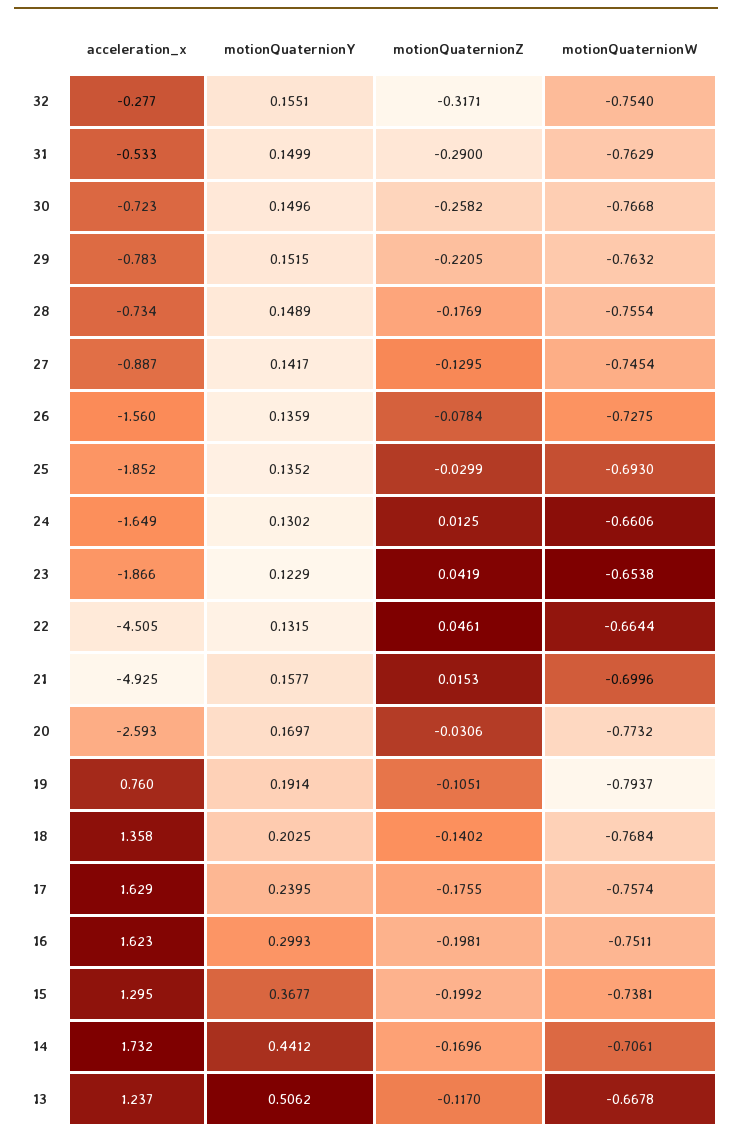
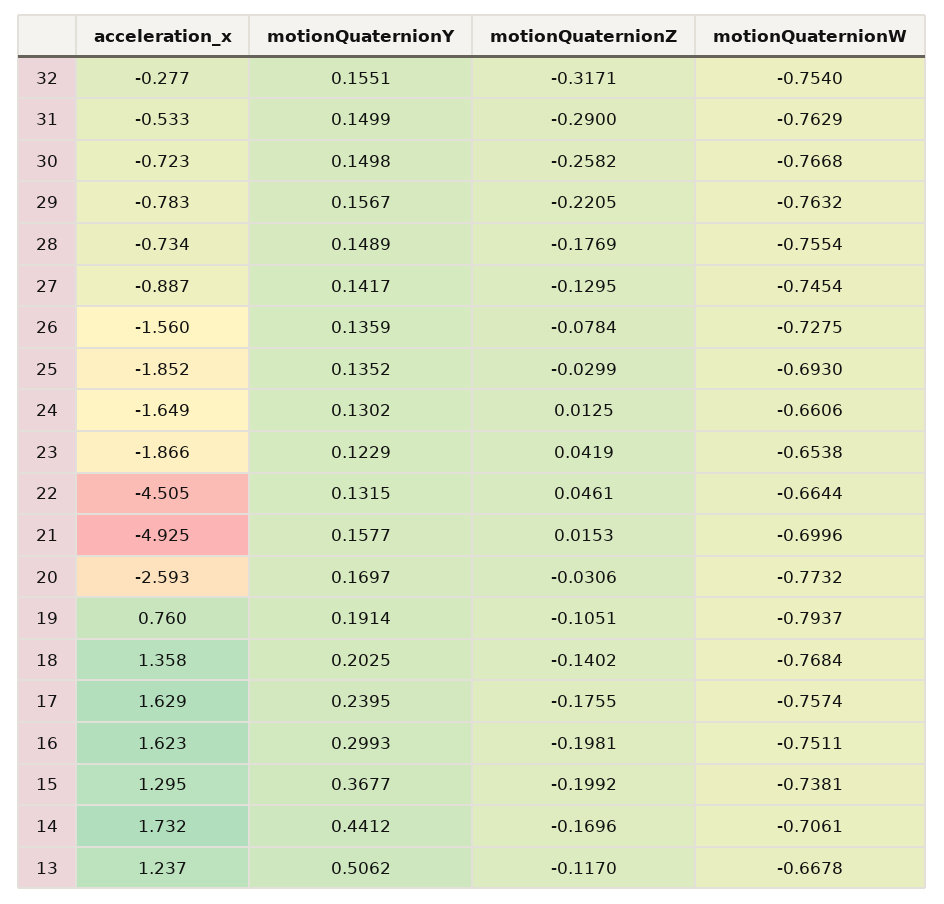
  {
    "acceleration_x": {
      "32": -0.277,
      "31": -0.533,
      "30": -0.723,
      "29": -0.783,
      "28": -0.734,
      "27": -0.887,
      "26": -1.56,
      "25": -1.852,
      "24": -1.649,
      "23": -1.866,
      "22": -4.505,
      "21": -4.925,
      "20": -2.593,
      "19": 0.76,
      "18": 1.358,
      "17": 1.629,
      "16": 1.623,
      "15": 1.295,
      "14": 1.732,
      "13": 1.237
    },
    "motionQuaternionY": {
      "32": 0.1551,
      "31": 0.1499,
-     "30": 0.1496,
+     "30": 0.1498,
-     "29": 0.1515,
+     "29": 0.1567,
      "28": 0.1489,
      "27": 0.1417,
      "26": 0.1359,
      "25": 0.1352,
      "24": 0.1302,
      "23": 0.1229,
      "22": 0.1315,
      "21": 0.1577,
      "20": 0.1697,
      "19": 0.1914,
      "18": 0.2025,
      "17": 0.2395,
      "16": 0.2993,
      "15": 0.3677,
      "14": 0.4412,
      "13": 0.5062
    },
    "motionQuaternionZ": {
      "32": -0.3171,
      "31": -0.29,
      "30": -0.2582,
      "29": -0.2205,
      "28": -0.1769,
      "27": -0.1295,
      "26": -0.0784,
      "25": -0.0299,
      "24": 0.0125,
      "23": 0.0419,
      "22": 0.0461,
      "21": 0.0153,
      "20": -0.0306,
      "19": -0.1051,
      "18": -0.1402,
      "17": -0.1755,
      "16": -0.1981,
      "15": -0.1992,
      "14": -0.1696,
      "13": -0.117
    },
    "motionQuaternionW": {
      "32": -0.754,
      "31": -0.7629,
      "30": -0.7668,
      "29": -0.7632,
      "28": -0.7554,
      "27": -0.7454,
      "26": -0.7275,
      "25": -0.693,
      "24": -0.6606,
      "23": -0.6538,
      "22": -0.6644,
      "21": -0.6996,
      "20": -0.7732,
      "19": -0.7937,
      "18": -0.7684,
      "17": -0.7574,
      "16": -0.7511,
      "15": -0.7381,
      "14": -0.7061,
      "13": -0.6678
    }
  }

